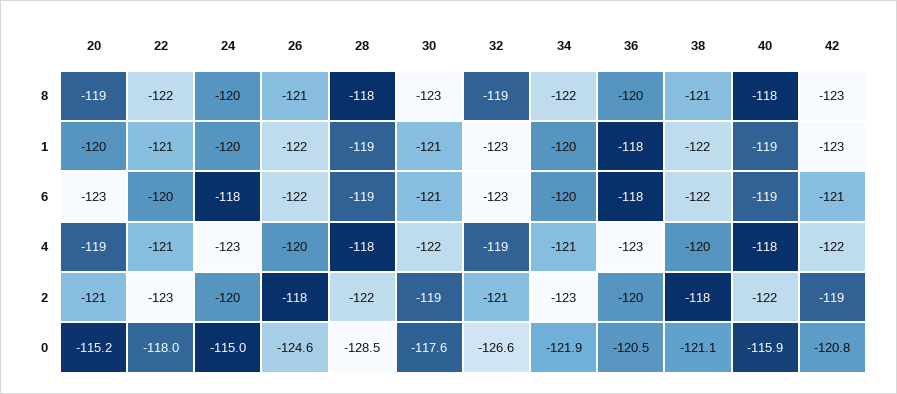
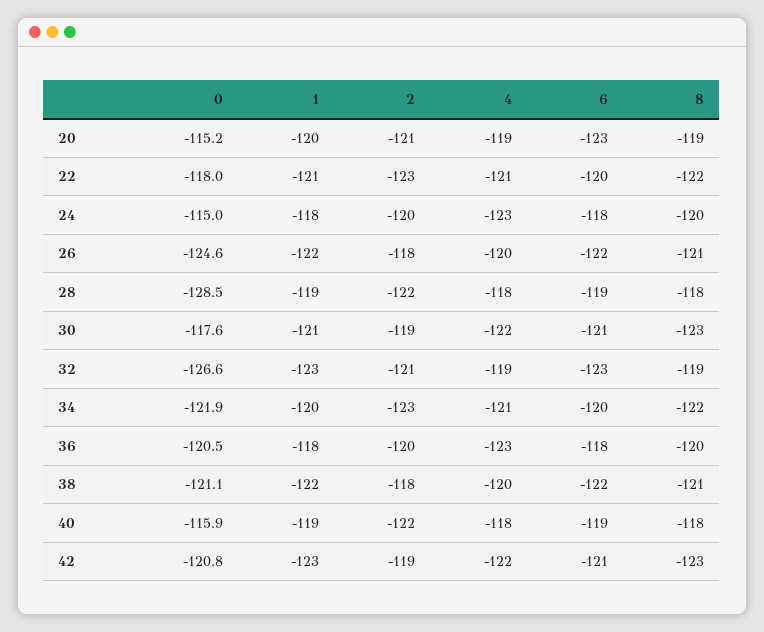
  {
    "20": {
      "8": -119,
      "1": -120,
      "6": -123,
      "4": -119,
      "2": -121,
      "0": -115.2
    },
    "22": {
      "8": -122,
      "1": -121,
      "6": -120,
      "4": -121,
      "2": -123,
      "0": -118
    },
    "24": {
      "8": -120,
-     "1": -120,
+     "1": -118,
      "6": -118,
      "4": -123,
      "2": -120,
      "0": -115
    },
    "26": {
      "8": -121,
      "1": -122,
      "6": -122,
      "4": -120,
      "2": -118,
      "0": -124.6
    },
    "28": {
      "8": -118,
      "1": -119,
      "6": -119,
      "4": -118,
      "2": -122,
      "0": -128.5
    },
    "30": {
      "8": -123,
      "1": -121,
      "6": -121,
      "4": -122,
      "2": -119,
      "0": -117.6
    },
    "32": {
      "8": -119,
      "1": -123,
      "6": -123,
      "4": -119,
      "2": -121,
      "0": -126.6
    },
    "34": {
      "8": -122,
      "1": -120,
      "6": -120,
      "4": -121,
      "2": -123,
      "0": -121.9
    },
    "36": {
      "8": -120,
      "1": -118,
      "6": -118,
      "4": -123,
      "2": -120,
      "0": -120.5
    },
    "38": {
      "8": -121,
      "1": -122,
      "6": -122,
      "4": -120,
      "2": -118,
      "0": -121.1
    },
    "40": {
      "8": -118,
      "1": -119,
      "6": -119,
      "4": -118,
      "2": -122,
      "0": -115.9
    },
    "42": {
      "8": -123,
      "1": -123,
      "6": -121,
      "4": -122,
      "2": -119,
      "0": -120.8
    }
  }

